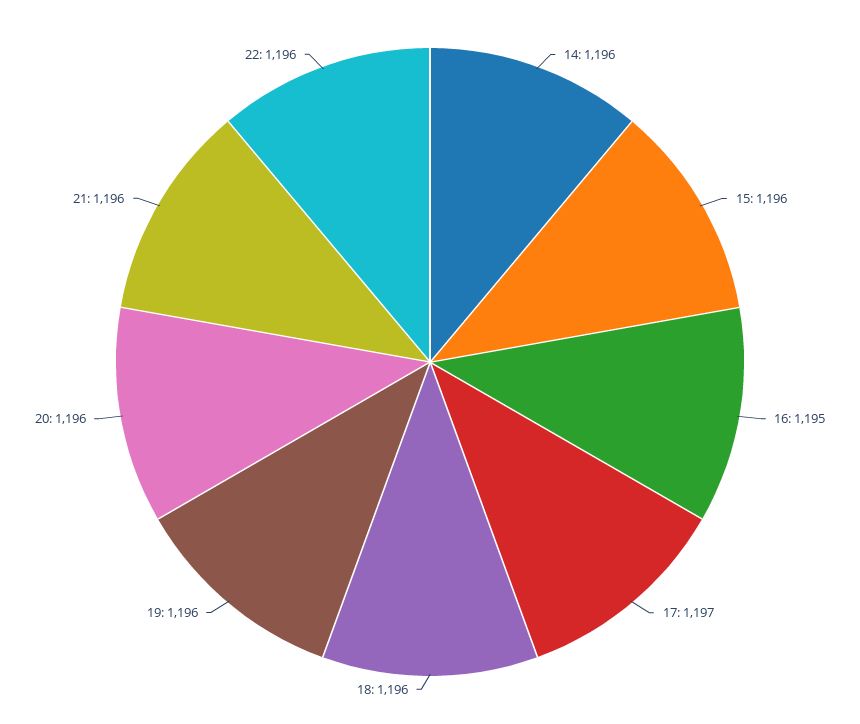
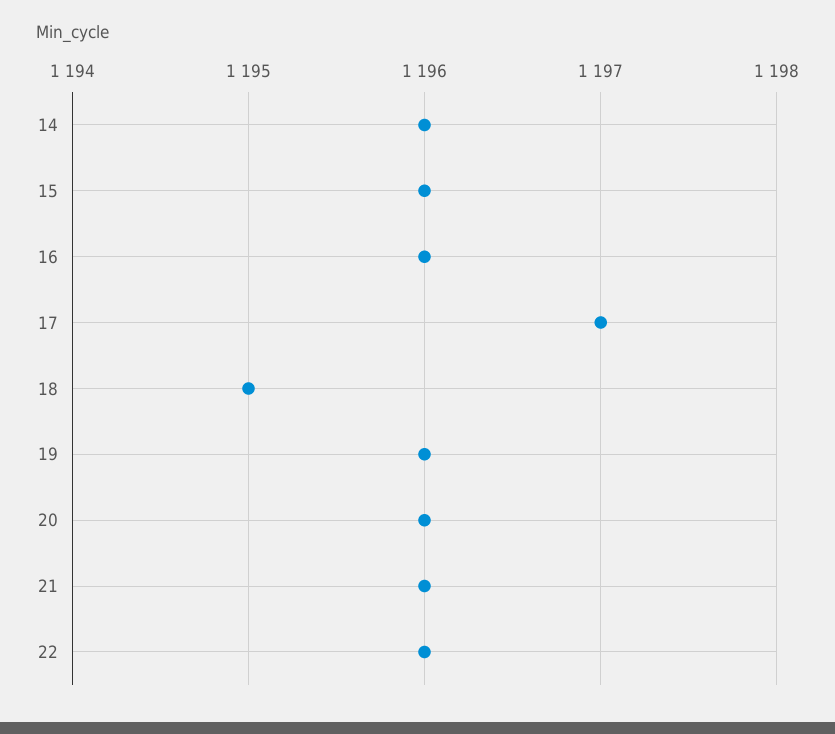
  {
    "14": 1196,
    "15": 1196,
-   "16": 1195,
+   "16": 1196,
    "17": 1197,
-   "18": 1196,
+   "18": 1195,
    "19": 1196,
    "20": 1196,
    "21": 1196,
    "22": 1196
  }

